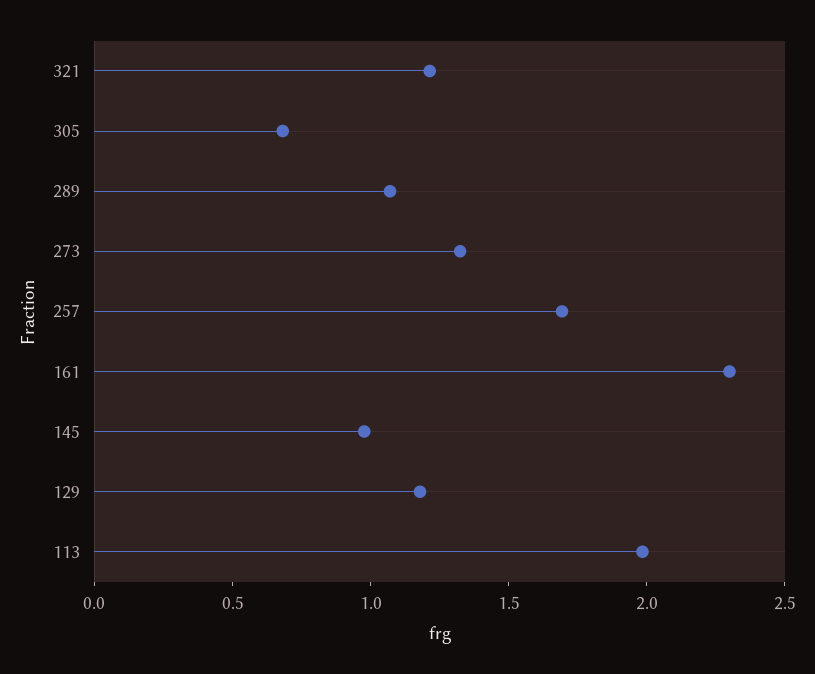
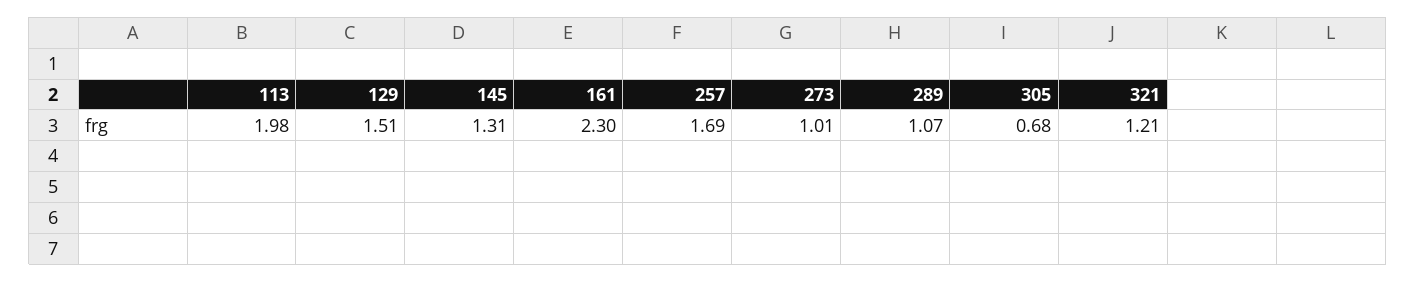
  {
    "321": 1.21,
    "305": 0.68,
    "289": 1.07,
-   "273": 1.3,
+   "273": 1.01,
    "257": 1.69,
    "161": 2.3,
-   "145": 1,
+   "145": 1.31,
-   "129": 1.2,
+   "129": 1.51,
    "113": 1.98
  }

